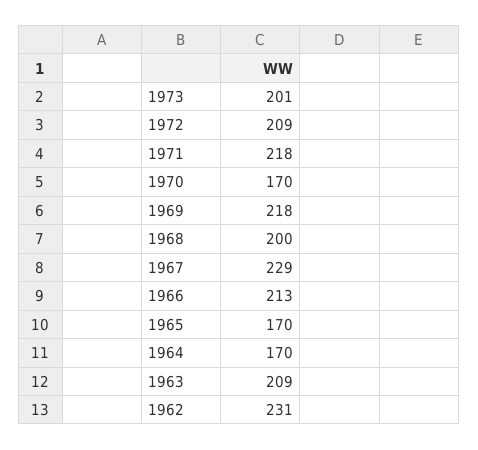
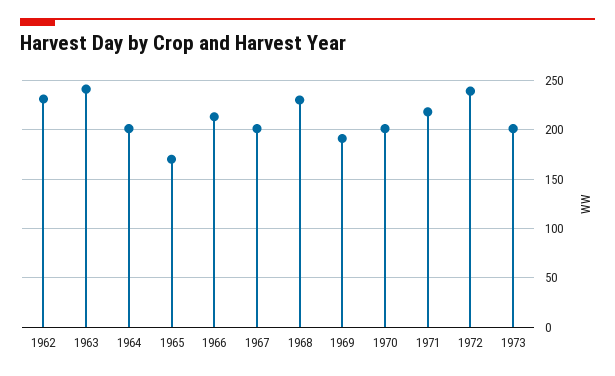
  {
    "1973": 201,
-   "1972": 209,
+   "1972": 240,
    "1971": 218,
-   "1970": 170,
+   "1970": 200,
-   "1969": 218,
+   "1969": 190,
-   "1968": 200,
+   "1968": 230,
-   "1967": 229,
+   "1967": 200,
    "1966": 213,
    "1965": 170,
-   "1964": 170,
+   "1964": 200,
-   "1963": 209,
+   "1963": 240,
    "1962": 231
  }

